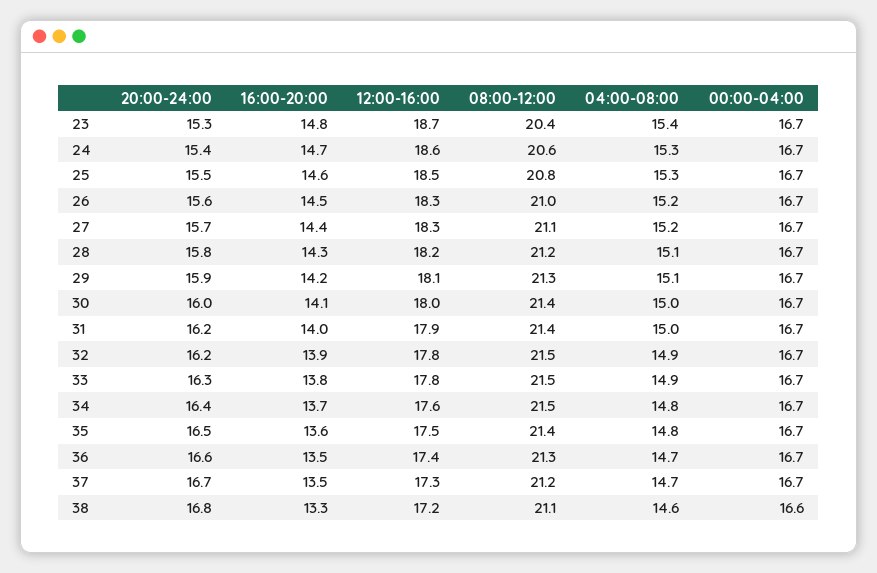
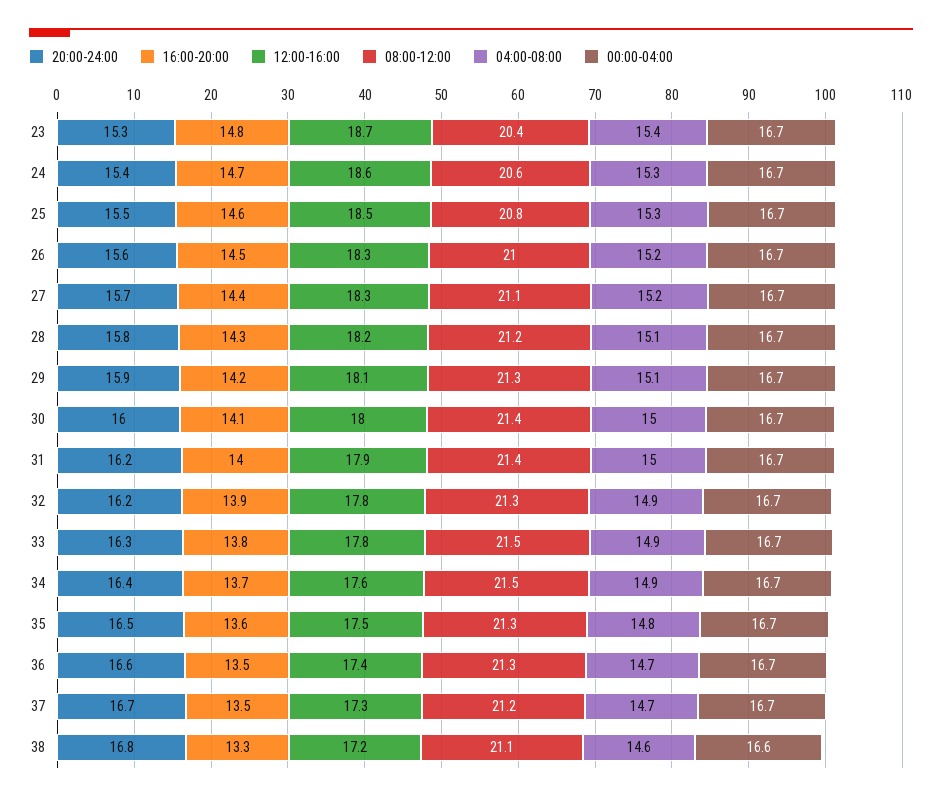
  {
    "20:00-24:00": {
      "23": 15.3,
      "24": 15.4,
      "25": 15.5,
      "26": 15.6,
      "27": 15.7,
      "28": 15.8,
      "29": 15.9,
      "30": 16,
      "31": 16.2,
      "32": 16.2,
      "33": 16.3,
      "34": 16.4,
      "35": 16.5,
      "36": 16.6,
      "37": 16.7,
      "38": 16.8
    },
    "16:00-20:00": {
      "23": 14.8,
      "24": 14.7,
      "25": 14.6,
      "26": 14.5,
      "27": 14.4,
      "28": 14.3,
      "29": 14.2,
      "30": 14.1,
      "31": 14,
      "32": 13.9,
      "33": 13.8,
      "34": 13.7,
      "35": 13.6,
      "36": 13.5,
      "37": 13.5,
      "38": 13.3
    },
    "12:00-16:00": {
      "23": 18.7,
      "24": 18.6,
      "25": 18.5,
      "26": 18.3,
      "27": 18.3,
      "28": 18.2,
      "29": 18.1,
      "30": 18,
      "31": 17.9,
      "32": 17.8,
      "33": 17.8,
      "34": 17.6,
      "35": 17.5,
      "36": 17.4,
      "37": 17.3,
      "38": 17.2
    },
    "08:00-12:00": {
      "23": 20.4,
      "24": 20.6,
      "25": 20.8,
      "26": 21,
      "27": 21.1,
      "28": 21.2,
      "29": 21.3,
      "30": 21.4,
      "31": 21.4,
-     "32": 21.5,
+     "32": 21.3,
      "33": 21.5,
      "34": 21.5,
-     "35": 21.4,
+     "35": 21.3,
      "36": 21.3,
      "37": 21.2,
      "38": 21.1
    },
    "04:00-08:00": {
      "23": 15.4,
      "24": 15.3,
      "25": 15.3,
      "26": 15.2,
      "27": 15.2,
      "28": 15.1,
      "29": 15.1,
      "30": 15,
      "31": 15,
      "32": 14.9,
      "33": 14.9,
-     "34": 14.8,
+     "34": 14.9,
      "35": 14.8,
      "36": 14.7,
      "37": 14.7,
      "38": 14.6
    },
    "00:00-04:00": {
      "23": 16.7,
      "24": 16.7,
      "25": 16.7,
      "26": 16.7,
      "27": 16.7,
      "28": 16.7,
      "29": 16.7,
      "30": 16.7,
      "31": 16.7,
      "32": 16.7,
      "33": 16.7,
      "34": 16.7,
      "35": 16.7,
      "36": 16.7,
      "37": 16.7,
      "38": 16.6
    }
  }

